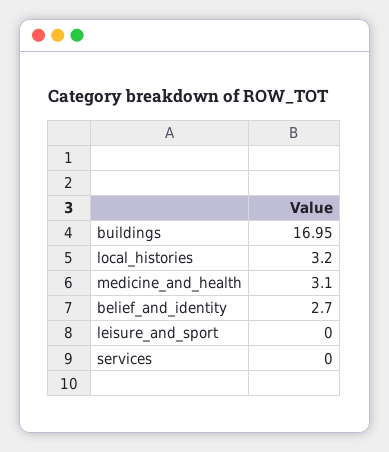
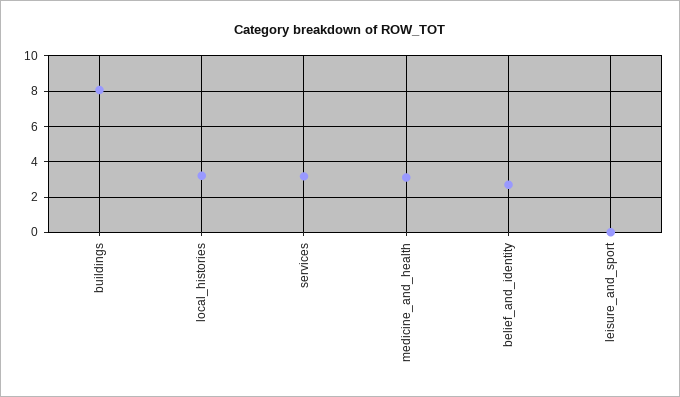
  {
-   "buildings": 16.95,
+   "buildings": 8,
    "local_histories": 3.2,
    "medicine_and_health": 3.1,
    "belief_and_identity": 2.7,
    "leisure_and_sport": 0,
-   "services": 0
+   "services": 3
  }

